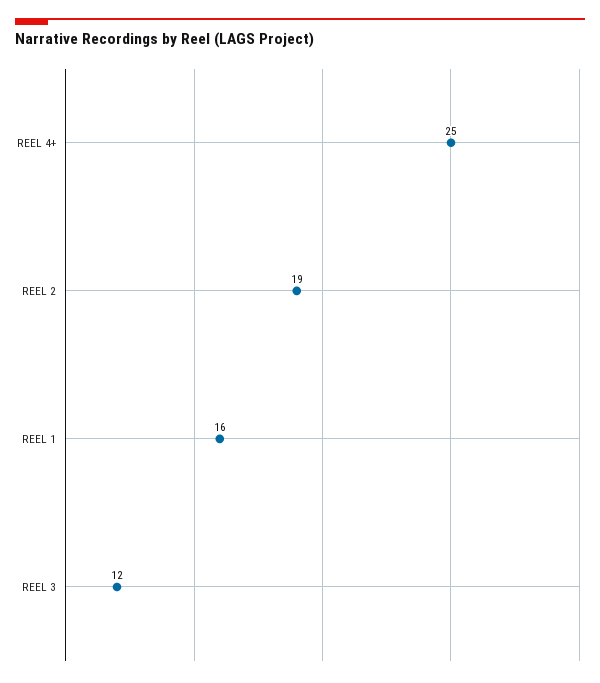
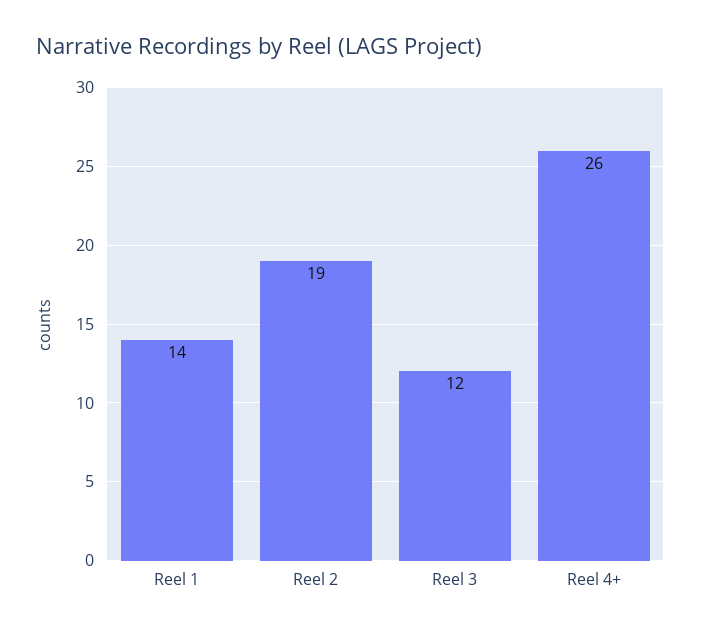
  {
-   "REEL 4+": 25,
+   "REEL 4+": 26,
    "REEL 2": 19,
-   "REEL 1": 16,
+   "REEL 1": 14,
    "REEL 3": 12
  }

